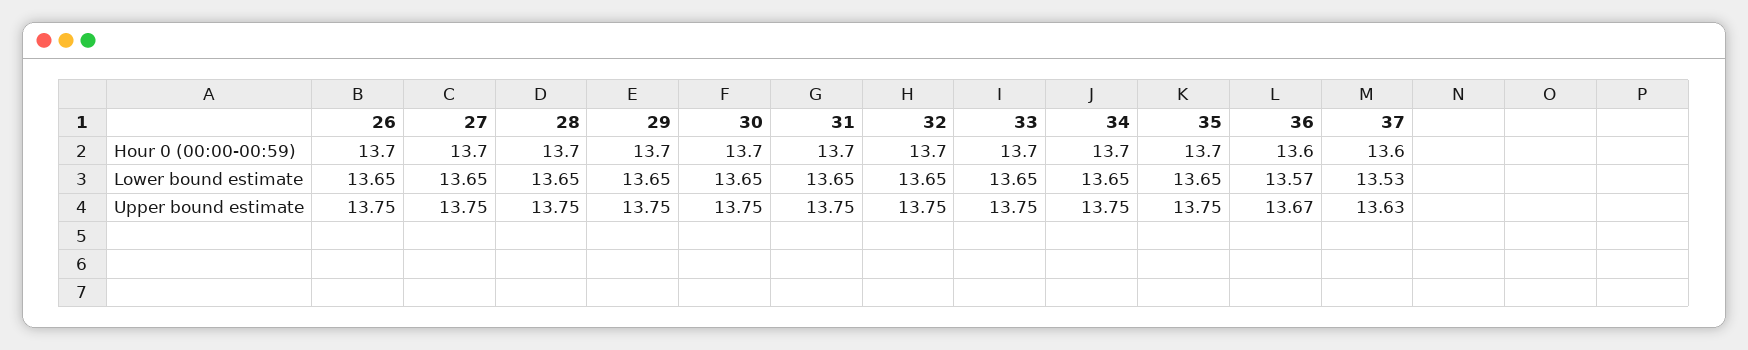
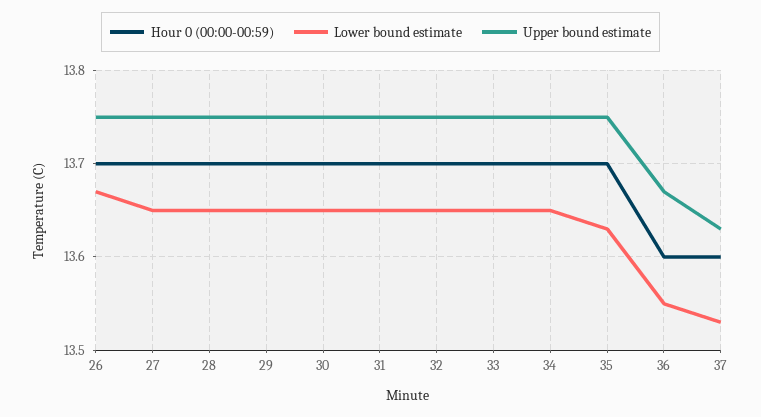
  {
    "Hour 0 (00:00-00:59)": {
      "26": 13.7,
      "27": 13.7,
      "28": 13.7,
      "29": 13.7,
      "30": 13.7,
      "31": 13.7,
      "32": 13.7,
      "33": 13.7,
      "34": 13.7,
      "35": 13.7,
      "36": 13.6,
      "37": 13.6
    },
    "Lower bound estimate": {
-     "26": 13.65,
+     "26": 13.67,
      "27": 13.65,
      "28": 13.65,
      "29": 13.65,
      "30": 13.65,
      "31": 13.65,
      "32": 13.65,
      "33": 13.65,
      "34": 13.65,
-     "35": 13.65,
+     "35": 13.63,
-     "36": 13.57,
+     "36": 13.55,
      "37": 13.53
    },
    "Upper bound estimate": {
      "26": 13.75,
      "27": 13.75,
      "28": 13.75,
      "29": 13.75,
      "30": 13.75,
      "31": 13.75,
      "32": 13.75,
      "33": 13.75,
      "34": 13.75,
      "35": 13.75,
      "36": 13.67,
      "37": 13.63
    }
  }

